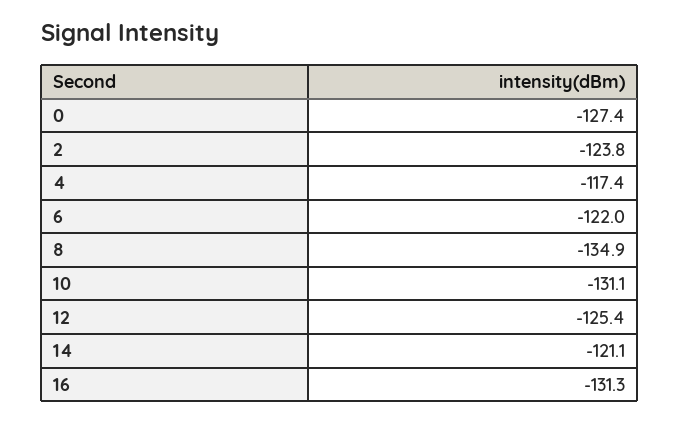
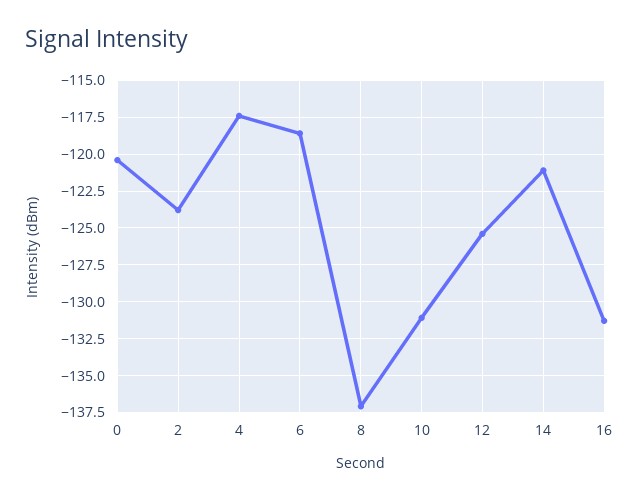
  {
-   "0": -127.4,
+   "0": -120.5,
    "2": -123.8,
    "4": -117.4,
-   "6": -122,
+   "6": -118.5,
-   "8": -134.9,
+   "8": -137,
    "10": -131.1,
    "12": -125.4,
    "14": -121.1,
    "16": -131.3
  }

